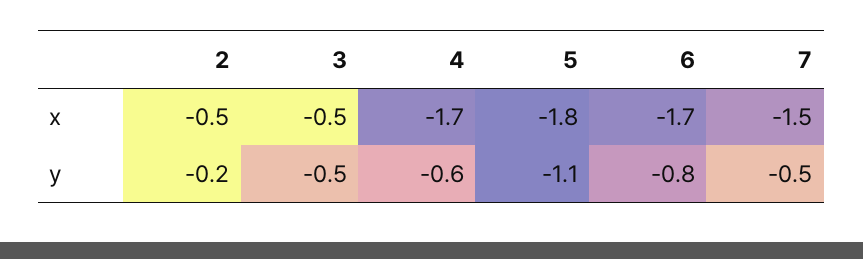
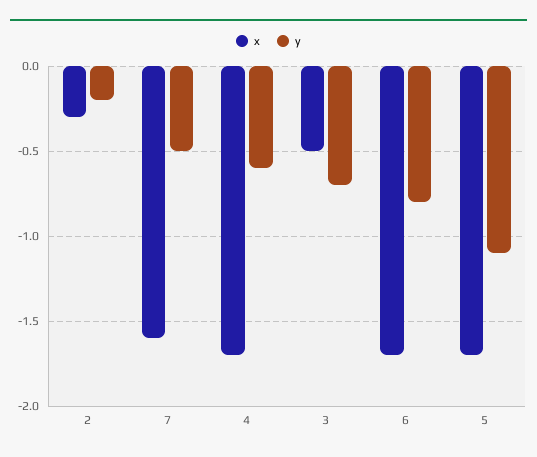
  {
    "x": {
-     "2": -0.5,
+     "2": -0.3,
      "3": -0.5,
      "4": -1.7,
-     "5": -1.8,
+     "5": -1.7,
      "6": -1.7,
-     "7": -1.5
+     "7": -1.6
    },
    "y": {
      "2": -0.2,
-     "3": -0.5,
+     "3": -0.7,
      "4": -0.6,
      "5": -1.1,
      "6": -0.8,
      "7": -0.5
    }
  }

